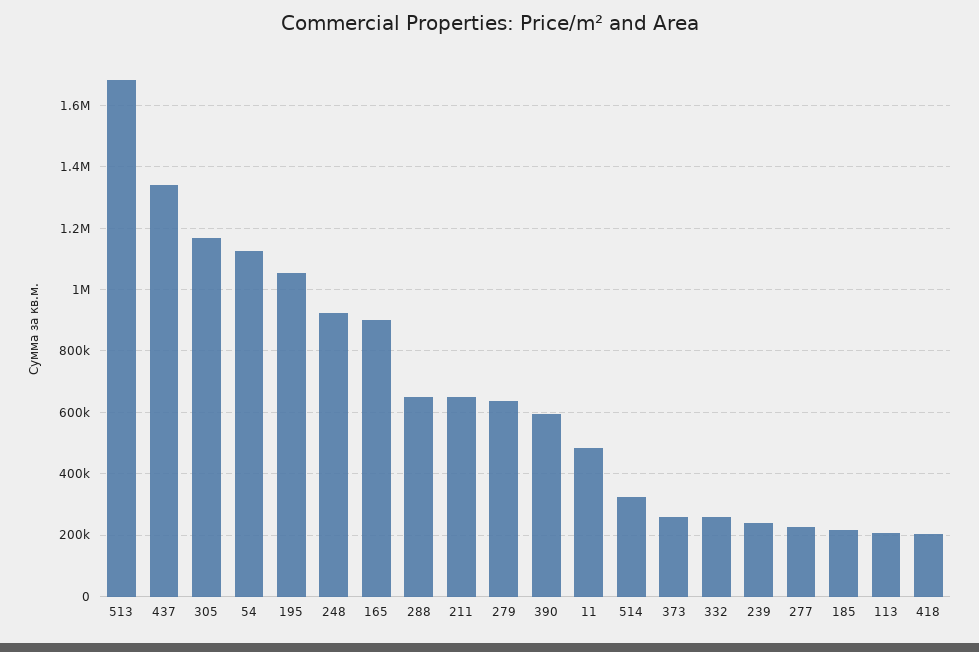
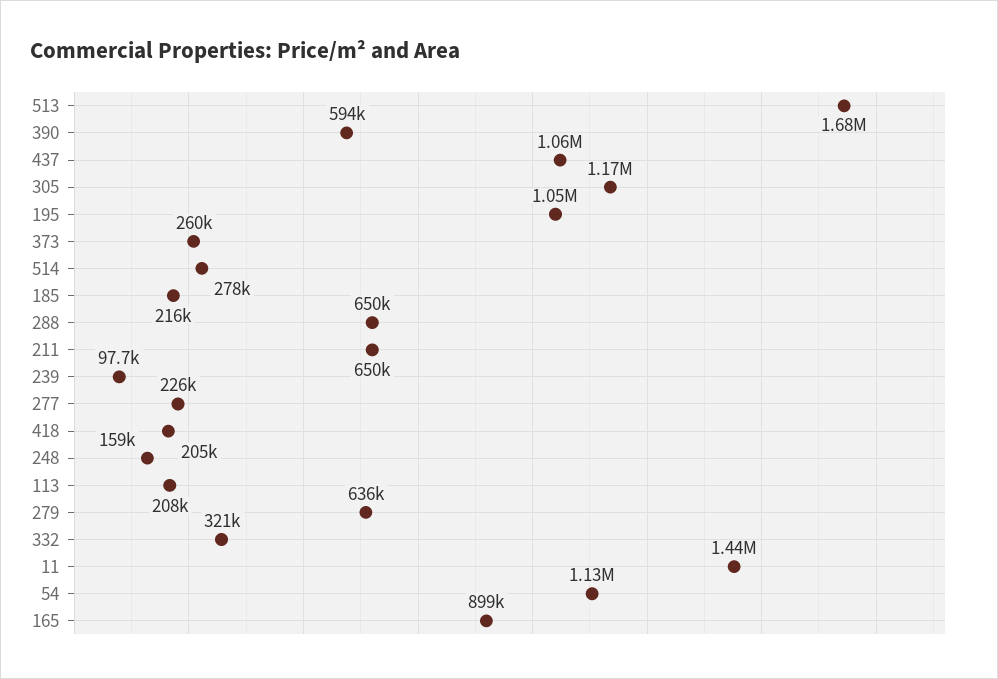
  {
    "513": 1680000,
-   "437": 1340000,
+   "437": 1060000,
    "305": 1170000,
    "54": 1130000,
    "195": 1050000,
-   "248": 920000,
+   "248": 159000,
    "165": 899000,
    "288": 650000,
    "211": 650000,
    "279": 636000,
    "390": 594000,
-   "11": 480000,
+   "11": 1440000,
-   "514": 320000,
+   "514": 278000,
    "373": 260000,
-   "332": 260000,
+   "332": 321000,
-   "239": 240000,
+   "239": 97700,
    "277": 226000,
    "185": 216000,
    "113": 208000,
    "418": 205000
  }

